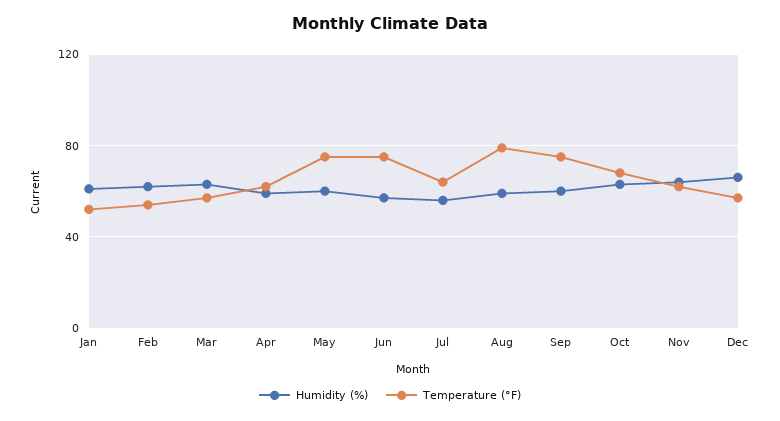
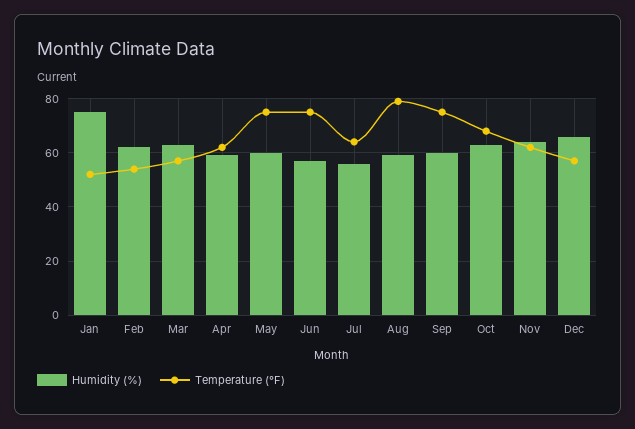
  {
    "Humidity (%)": {
-     "Jan": 60,
+     "Jan": 75,
      "Feb": 60,
      "Mar": 65,
      "Apr": 60,
      "May": 60,
      "Jun": 55,
      "Jul": 55,
      "Aug": 60,
      "Sep": 60,
      "Oct": 65,
      "Nov": 65,
      "Dec": 65
    },
    "Temperature (°F)": {
      "Jan": 50,
      "Feb": 55,
      "Mar": 55,
      "Apr": 60,
      "May": 75,
      "Jun": 75,
      "Jul": 65,
      "Aug": 80,
      "Sep": 75,
      "Oct": 70,
      "Nov": 60,
      "Dec": 55
    }
  }

